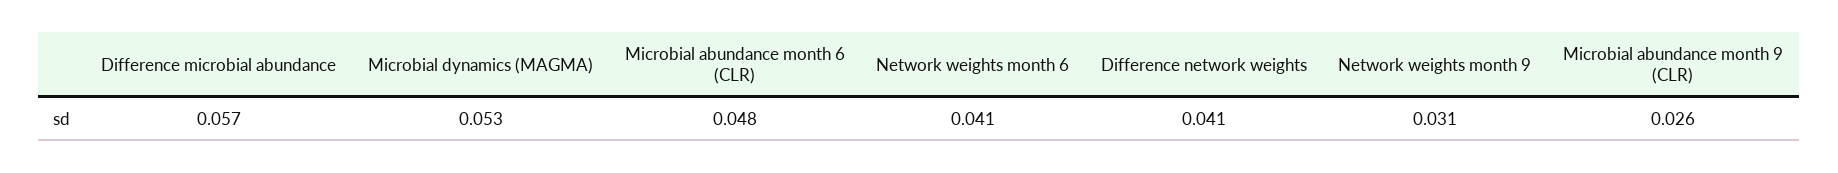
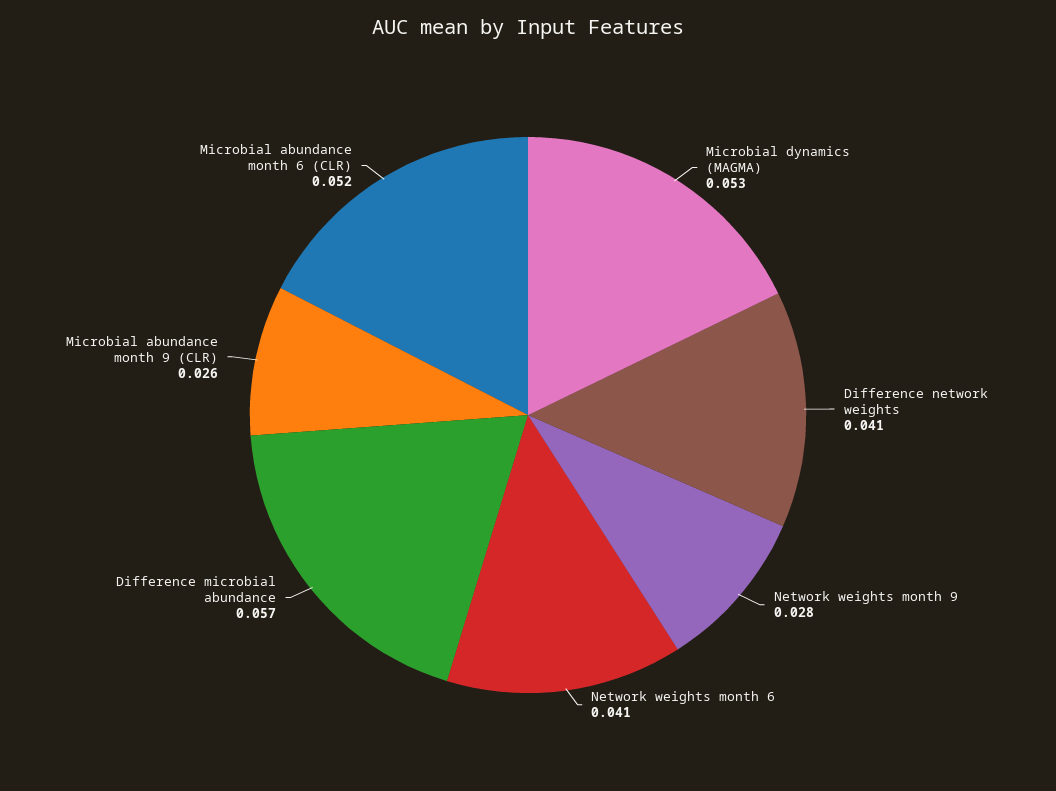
  {
    "Difference microbial abundance": 0.057,
    "Microbial dynamics (MAGMA)": 0.053,
-   "Microbial abundance month 6 (CLR)": 0.048,
+   "Microbial abundance month 6 (CLR)": 0.052,
    "Network weights month 6": 0.041,
    "Difference network weights": 0.041,
-   "Network weights month 9": 0.031,
+   "Network weights month 9": 0.028,
    "Microbial abundance month 9 (CLR)": 0.026
  }

